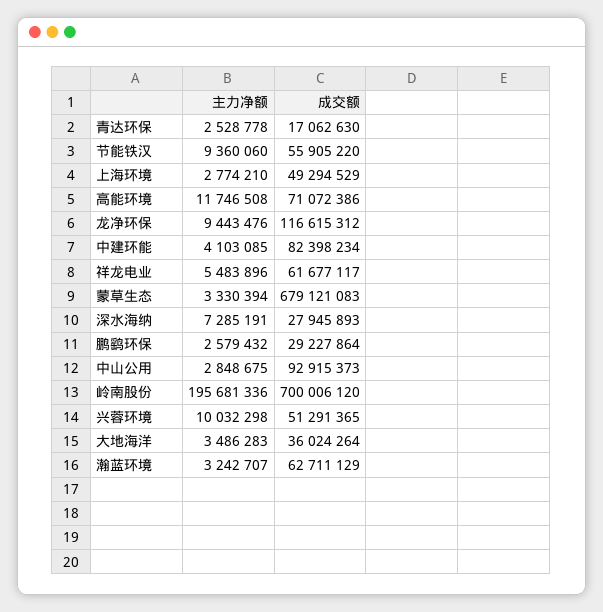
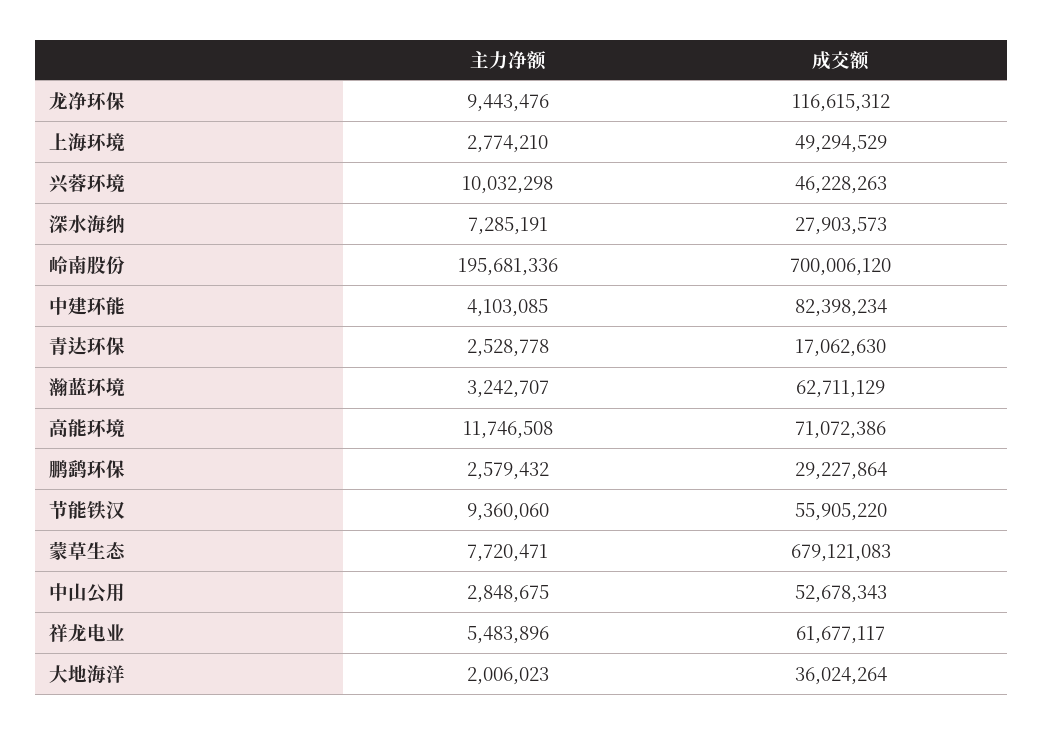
  {
    "主力净额": {
      "青达环保": 2528778,
      "节能铁汉": 9360060,
      "上海环境": 2774210,
      "高能环境": 11746508,
      "龙净环保": 9443476,
      "中建环能": 4103085,
      "祥龙电业": 5483896,
-     "蒙草生态": 3330394,
+     "蒙草生态": 7720471,
      "深水海纳": 7285191,
      "鹏鹞环保": 2579432,
      "中山公用": 2848675,
      "岭南股份": 195681336,
      "兴蓉环境": 10032298,
-     "大地海洋": 3486283,
+     "大地海洋": 2006023,
      "瀚蓝环境": 3242707
    },
    "成交额": {
      "青达环保": 17062630,
      "节能铁汉": 55905220,
      "上海环境": 49294529,
      "高能环境": 71072386,
      "龙净环保": 116615312,
      "中建环能": 82398234,
      "祥龙电业": 61677117,
      "蒙草生态": 679121083,
-     "深水海纳": 27945893,
+     "深水海纳": 27903573,
      "鹏鹞环保": 29227864,
-     "中山公用": 92915373,
+     "中山公用": 52678343,
      "岭南股份": 700006120,
-     "兴蓉环境": 51291365,
+     "兴蓉环境": 46228263,
      "大地海洋": 36024264,
      "瀚蓝环境": 62711129
    }
  }

